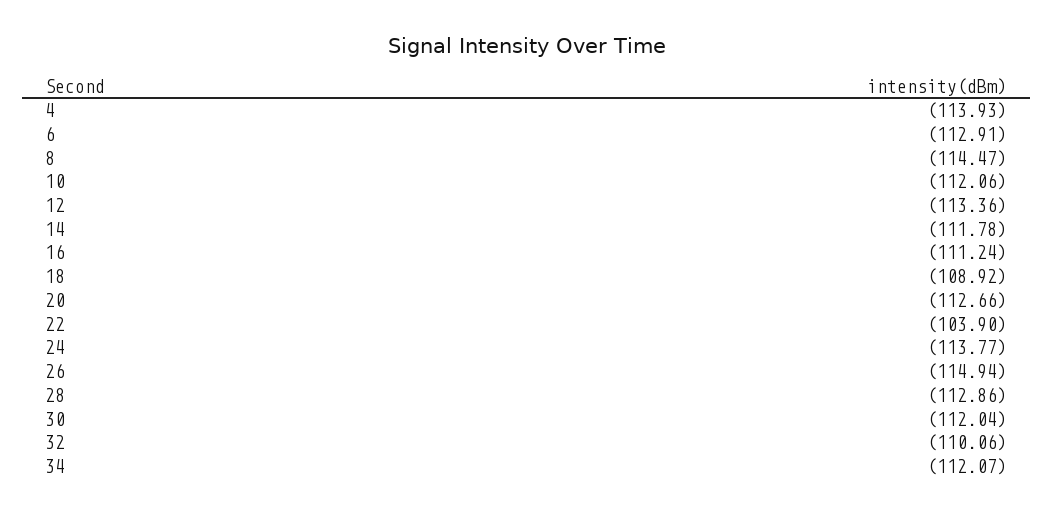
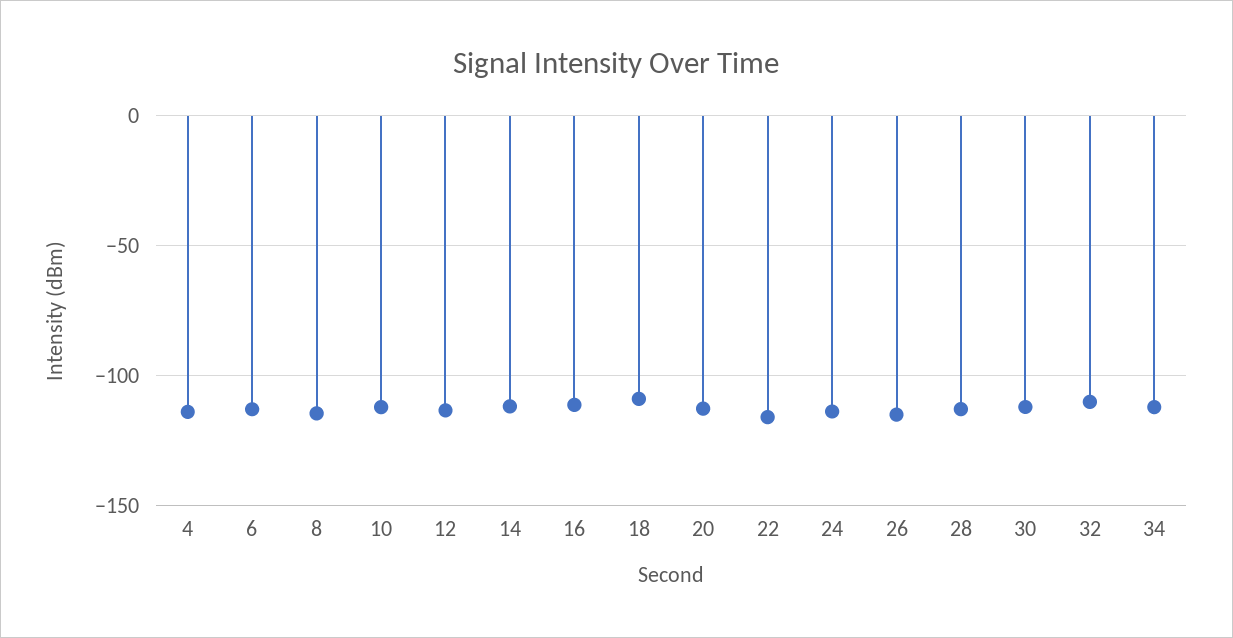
  {
    "4": -113.93,
    "6": -112.91,
    "8": -114.47,
    "10": -112.06,
    "12": -113.36,
    "14": -111.78,
    "16": -111.24,
    "18": -108.92,
    "20": -112.66,
-   "22": -103.9,
+   "22": -115,
    "24": -113.77,
    "26": -114.94,
    "28": -112.86,
    "30": -112.04,
    "32": -110.06,
    "34": -112.07
  }

